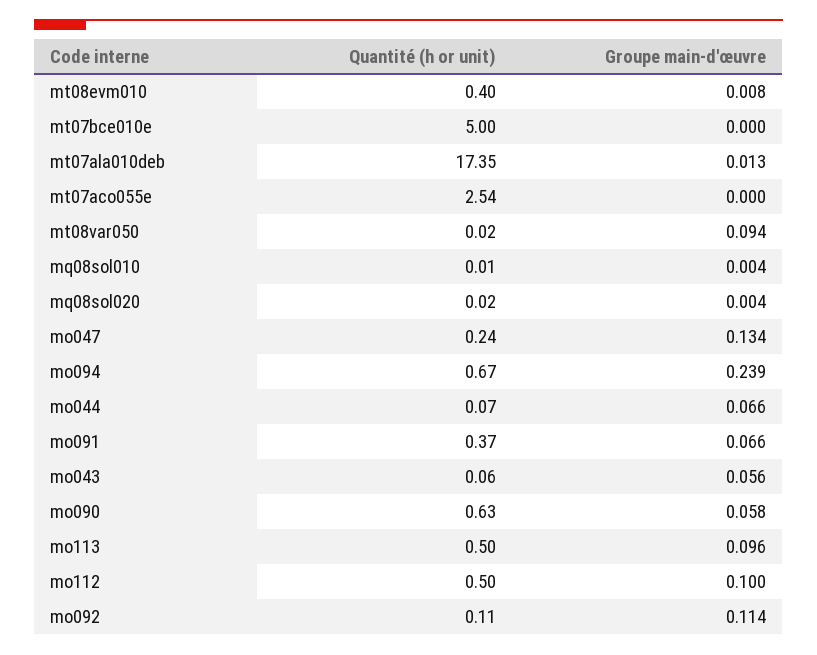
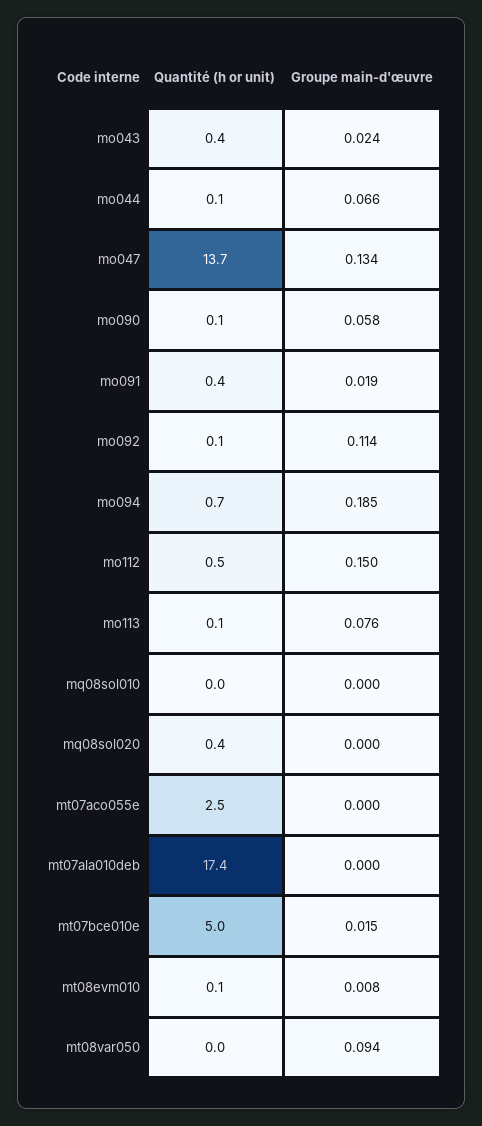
  {
    "Quantité (h or unit)": {
-     "mt08evm010": 0.4,
+     "mt08evm010": 0.1,
      "mt07bce010e": 5,
      "mt07ala010deb": 17.35,
      "mt07aco055e": 2.54,
      "mt08var050": 0.02,
      "mq08sol010": 0.01,
-     "mq08sol020": 0.02,
+     "mq08sol020": 0.4,
-     "mo047": 0.24,
+     "mo047": 13.7,
      "mo094": 0.67,
      "mo044": 0.07,
      "mo091": 0.37,
-     "mo043": 0.06,
+     "mo043": 0.4,
-     "mo090": 0.63,
+     "mo090": 0.1,
-     "mo113": 0.5,
+     "mo113": 0.1,
      "mo112": 0.5,
      "mo092": 0.11
    },
    "Groupe main-d'œuvre": {
      "mt08evm010": 0.008,
-     "mt07bce010e": 0,
+     "mt07bce010e": 0.015,
-     "mt07ala010deb": 0.013,
+     "mt07ala010deb": 0,
      "mt07aco055e": 0,
      "mt08var050": 0.094,
-     "mq08sol010": 0.004,
+     "mq08sol010": 0,
-     "mq08sol020": 0.004,
+     "mq08sol020": 0,
      "mo047": 0.134,
-     "mo094": 0.239,
+     "mo094": 0.185,
      "mo044": 0.066,
-     "mo091": 0.066,
+     "mo091": 0.019,
-     "mo043": 0.056,
+     "mo043": 0.024,
      "mo090": 0.058,
-     "mo113": 0.096,
+     "mo113": 0.076,
-     "mo112": 0.1,
+     "mo112": 0.15,
      "mo092": 0.114
    }
  }

